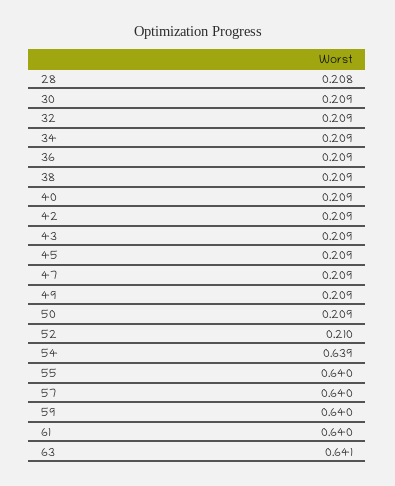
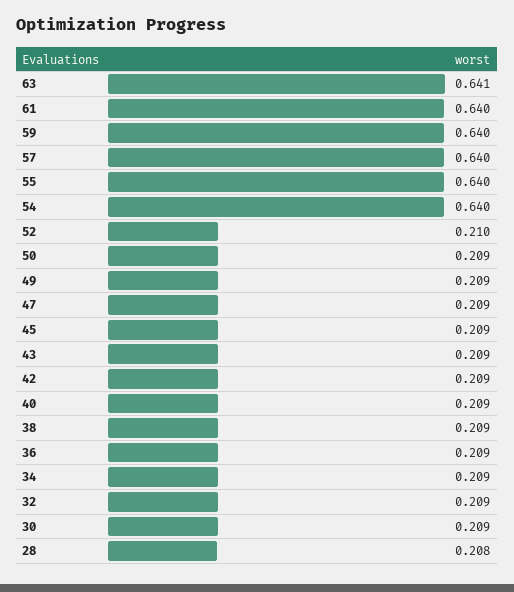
  {
    "28": 0.208,
    "30": 0.209,
    "32": 0.209,
    "34": 0.209,
    "36": 0.209,
    "38": 0.209,
    "40": 0.209,
    "42": 0.209,
    "43": 0.209,
    "45": 0.209,
    "47": 0.209,
    "49": 0.209,
    "50": 0.209,
    "52": 0.21,
-   "54": 0.639,
+   "54": 0.64,
    "55": 0.64,
    "57": 0.64,
    "59": 0.64,
    "61": 0.64,
    "63": 0.641
  }

